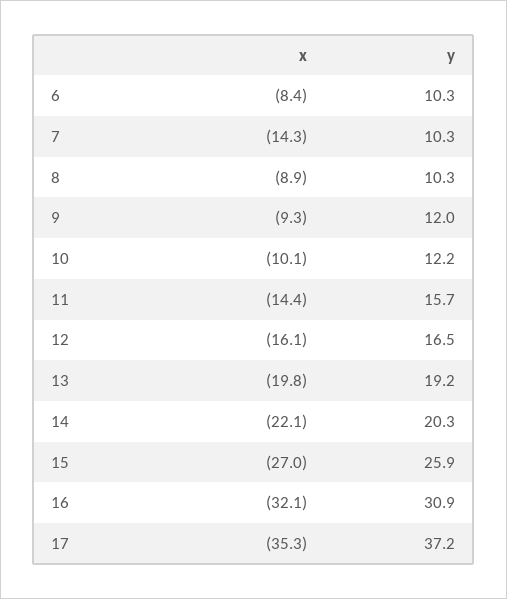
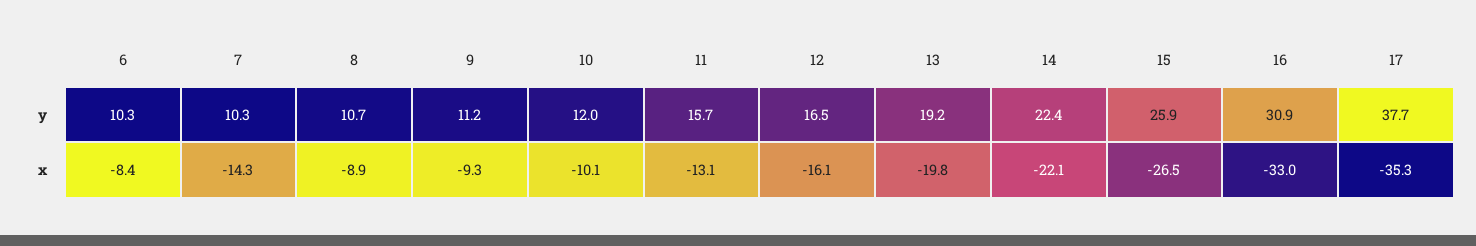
  {
    "x": {
      "6": -8.4,
      "7": -14.3,
      "8": -8.9,
      "9": -9.3,
      "10": -10.1,
-     "11": -14.4,
+     "11": -13.1,
      "12": -16.1,
      "13": -19.8,
      "14": -22.1,
-     "15": -27,
+     "15": -26.5,
-     "16": -32.1,
+     "16": -33,
      "17": -35.3
    },
    "y": {
      "6": 10.3,
      "7": 10.3,
-     "8": 10.3,
+     "8": 10.7,
-     "9": 12,
+     "9": 11.2,
-     "10": 12.2,
+     "10": 12,
      "11": 15.7,
      "12": 16.5,
      "13": 19.2,
-     "14": 20.3,
+     "14": 22.4,
      "15": 25.9,
      "16": 30.9,
-     "17": 37.2
+     "17": 37.7
    }
  }

